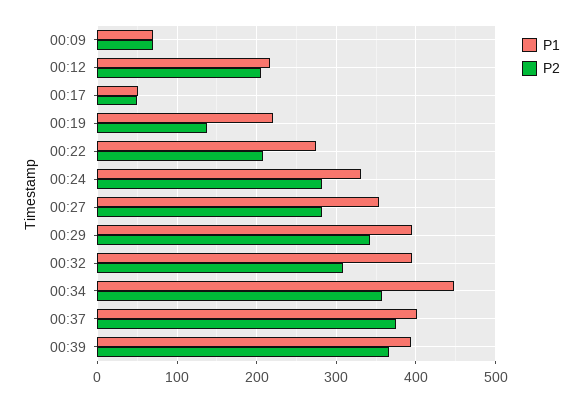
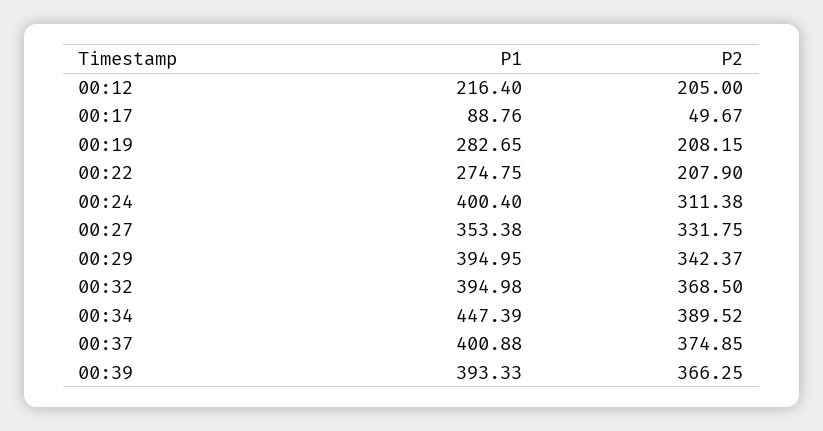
  {
    "P1": {
-     "00:09": 70,
      "00:12": 216.4,
-     "00:17": 50,
+     "00:17": 88.76,
-     "00:19": 220,
+     "00:19": 282.65,
      "00:22": 274.75,
-     "00:24": 330,
+     "00:24": 400.4,
      "00:27": 353.38,
      "00:29": 394.95,
      "00:32": 394.98,
      "00:34": 447.39,
      "00:37": 400.88,
      "00:39": 393.33
    },
    "P2": {
-     "00:09": 70,
      "00:12": 205,
      "00:17": 49.67,
-     "00:19": 140,
+     "00:19": 208.15,
      "00:22": 207.9,
-     "00:24": 280,
+     "00:24": 311.38,
-     "00:27": 280,
+     "00:27": 331.75,
      "00:29": 342.37,
-     "00:32": 310,
+     "00:32": 368.5,
-     "00:34": 360,
+     "00:34": 389.52,
      "00:37": 374.85,
      "00:39": 366.25
    }
  }

